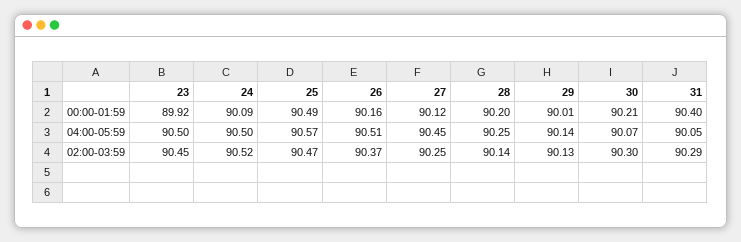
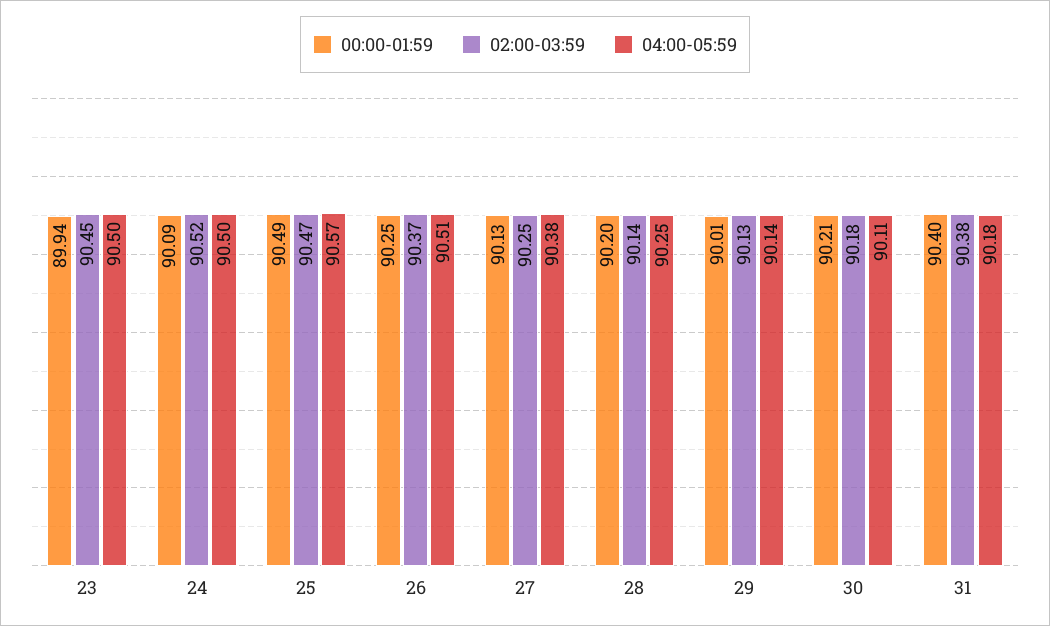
  {
    "00:00-01:59": {
-     "23": 89.92,
+     "23": 89.94,
      "24": 90.09,
      "25": 90.49,
-     "26": 90.16,
+     "26": 90.25,
-     "27": 90.12,
+     "27": 90.13,
      "28": 90.2,
      "29": 90.01,
      "30": 90.21,
      "31": 90.4
    },
    "04:00-05:59": {
      "23": 90.5,
      "24": 90.5,
      "25": 90.57,
      "26": 90.51,
-     "27": 90.45,
+     "27": 90.38,
      "28": 90.25,
      "29": 90.14,
-     "30": 90.07,
+     "30": 90.11,
-     "31": 90.05
+     "31": 90.18
    },
    "02:00-03:59": {
      "23": 90.45,
      "24": 90.52,
      "25": 90.47,
      "26": 90.37,
      "27": 90.25,
      "28": 90.14,
      "29": 90.13,
-     "30": 90.3,
+     "30": 90.18,
-     "31": 90.29
+     "31": 90.38
    }
  }

